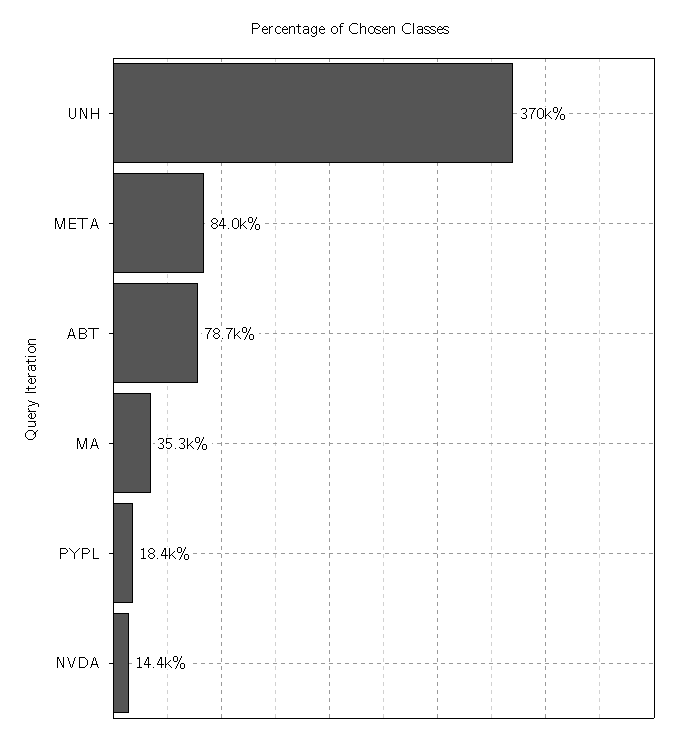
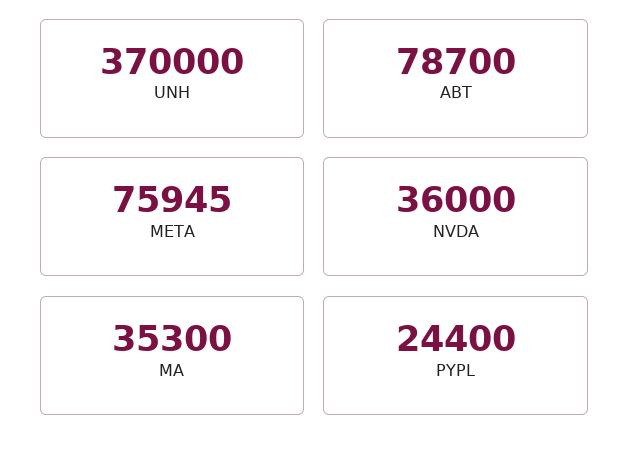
  {
    "UNH": 370000,
-   "META": 84000,
+   "META": 75945,
    "ABT": 78700,
    "MA": 35300,
-   "PYPL": 18400,
+   "PYPL": 24400,
-   "NVDA": 14400
+   "NVDA": 36000
  }

